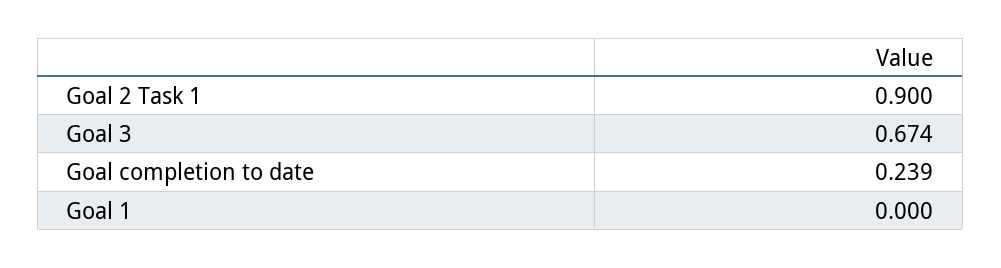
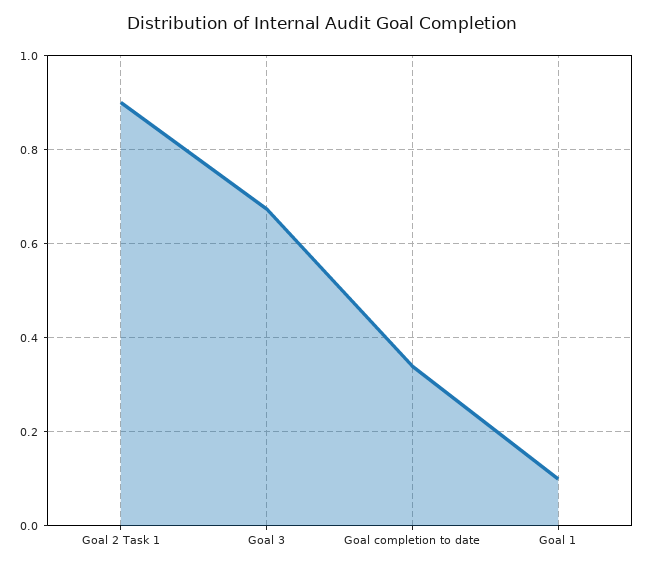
  {
    "Goal 2 Task 1": 0.9,
    "Goal 3": 0.674,
-   "Goal completion to date": 0.239,
+   "Goal completion to date": 0.34,
-   "Goal 1": 0
+   "Goal 1": 0.1
  }

